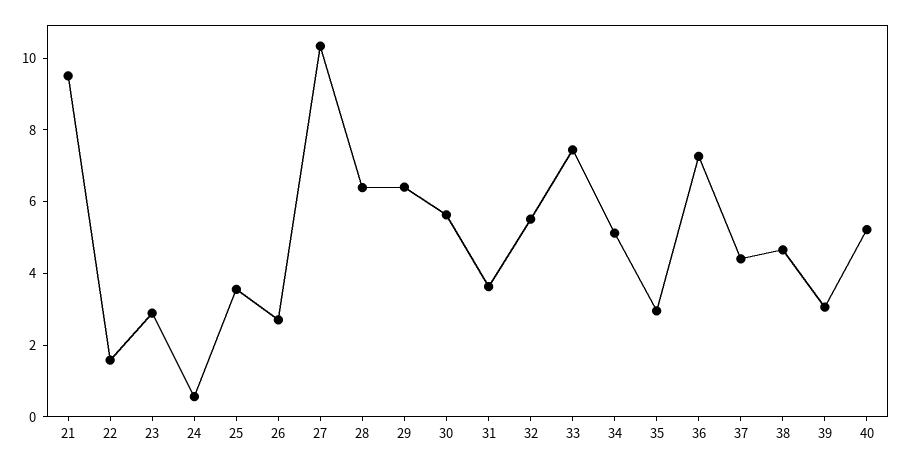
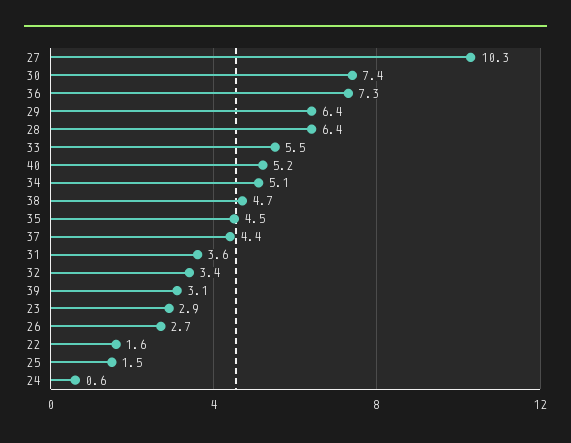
  {
-   "21": 9.5,
    "22": 1.6,
    "23": 2.9,
    "24": 0.6,
-   "25": 3.5,
+   "25": 1.5,
    "26": 2.7,
    "27": 10.3,
    "28": 6.4,
    "29": 6.4,
-   "30": 5.5,
+   "30": 7.4,
    "31": 3.6,
-   "32": 5.5,
+   "32": 3.4,
-   "33": 7.5,
+   "33": 5.5,
    "34": 5.1,
-   "35": 3,
+   "35": 4.5,
    "36": 7.3,
    "37": 4.4,
    "38": 4.7,
    "39": 3.1,
    "40": 5.2
  }

